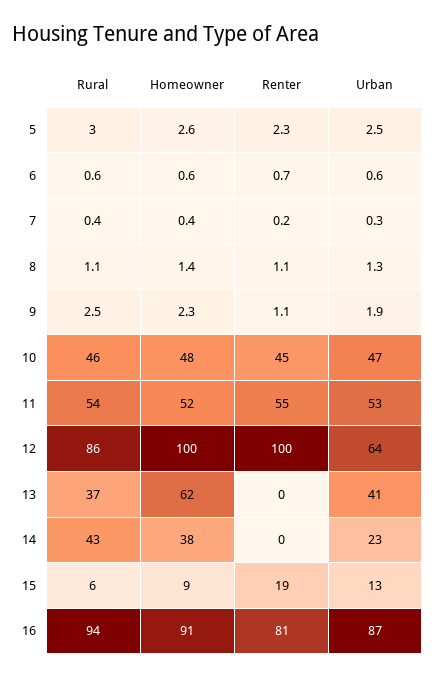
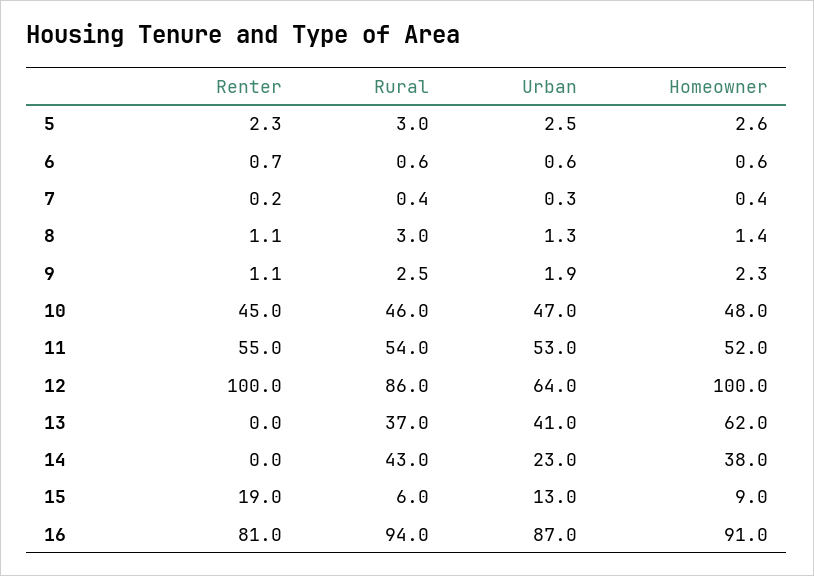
  {
    "Rural": {
      "5": 3,
      "6": 0.6,
      "7": 0.4,
-     "8": 1.1,
+     "8": 3,
      "9": 2.5,
      "10": 46,
      "11": 54,
      "12": 86,
      "13": 37,
      "14": 43,
      "15": 6,
      "16": 94
    },
    "Homeowner": {
      "5": 2.6,
      "6": 0.6,
      "7": 0.4,
      "8": 1.4,
      "9": 2.3,
      "10": 48,
      "11": 52,
      "12": 100,
      "13": 62,
      "14": 38,
      "15": 9,
      "16": 91
    },
    "Renter": {
      "5": 2.3,
      "6": 0.7,
      "7": 0.2,
      "8": 1.1,
      "9": 1.1,
      "10": 45,
      "11": 55,
      "12": 100,
      "13": 0,
      "14": 0,
      "15": 19,
      "16": 81
    },
    "Urban": {
      "5": 2.5,
      "6": 0.6,
      "7": 0.3,
      "8": 1.3,
      "9": 1.9,
      "10": 47,
      "11": 53,
      "12": 64,
      "13": 41,
      "14": 23,
      "15": 13,
      "16": 87
    }
  }

